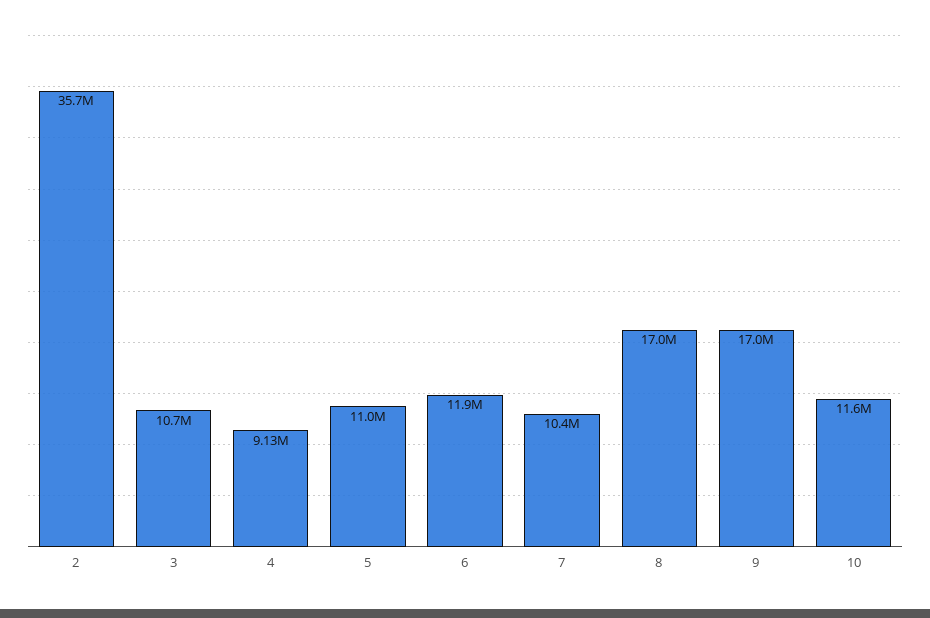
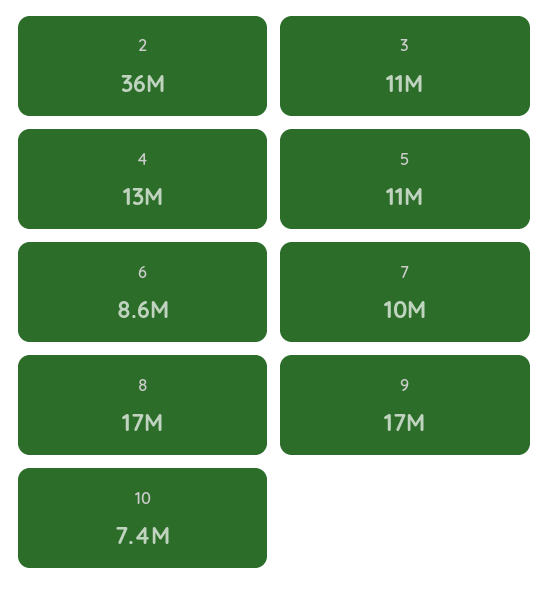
  {
    "2": 35700000,
    "3": 10700000,
-   "4": 9130000,
+   "4": 13000000,
    "5": 11000000,
-   "6": 11900000,
+   "6": 8600000,
    "7": 10400000,
    "8": 17000000,
    "9": 17000000,
-   "10": 11600000
+   "10": 7400000
  }

